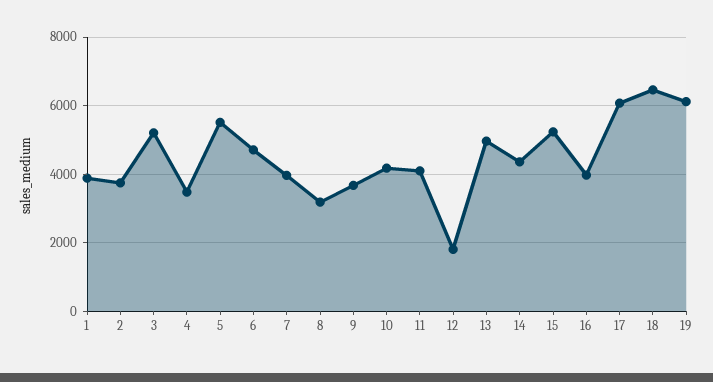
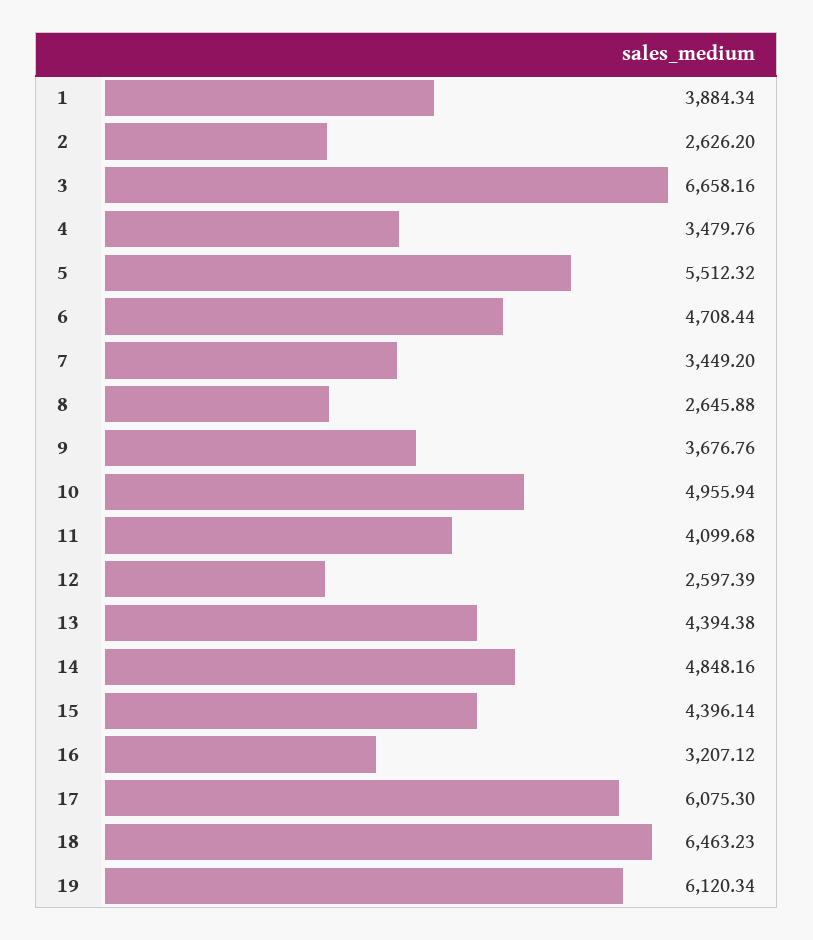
  {
    "1": 3884.34,
-   "2": 3800,
+   "2": 2626.2,
-   "3": 5200,
+   "3": 6658.16,
    "4": 3479.76,
    "5": 5512.32,
    "6": 4708.44,
-   "7": 4000,
+   "7": 3449.2,
-   "8": 3200,
+   "8": 2645.88,
    "9": 3676.76,
-   "10": 4200,
+   "10": 4955.94,
    "11": 4099.68,
-   "12": 1800,
+   "12": 2597.39,
-   "13": 5000,
+   "13": 4394.38,
-   "14": 4400,
+   "14": 4848.16,
-   "15": 5200,
+   "15": 4396.14,
-   "16": 4000,
+   "16": 3207.12,
    "17": 6075.3,
    "18": 6463.23,
    "19": 6120.34
  }

